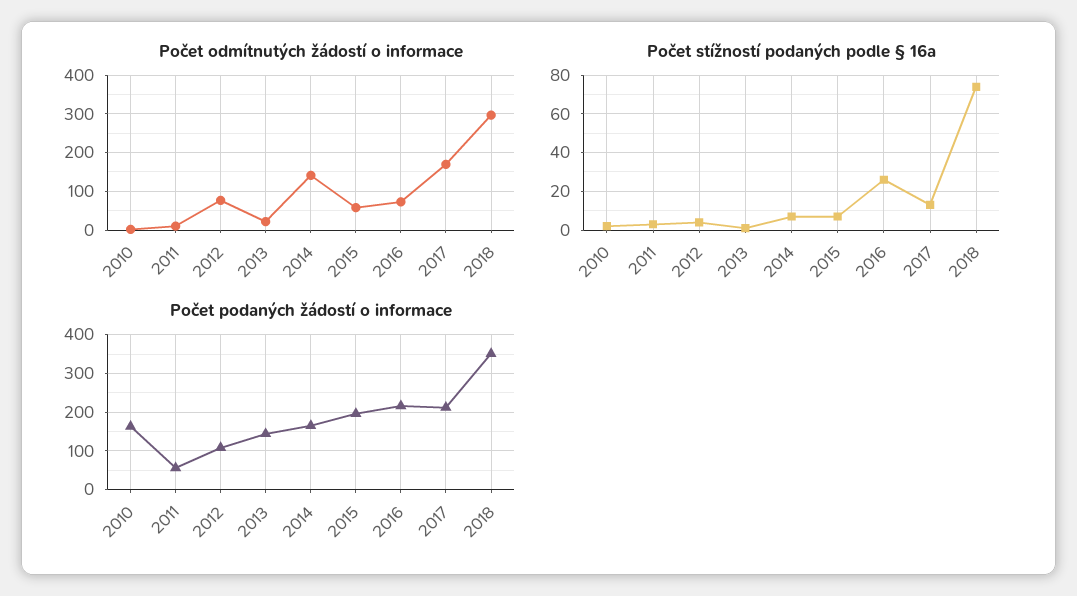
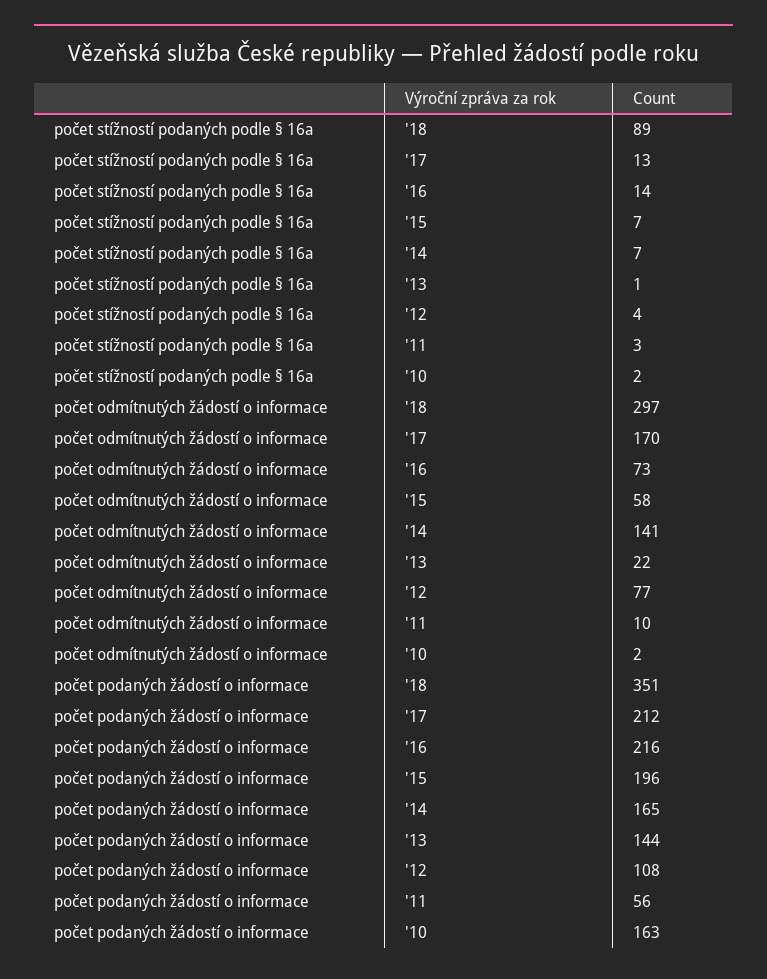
  {
    "Počet odmítnutých žádostí o informace": {
      "2010": 2,
      "2011": 10,
      "2012": 77,
      "2013": 22,
      "2014": 141,
      "2015": 58,
      "2016": 73,
      "2017": 170,
      "2018": 297
    },
    "Počet stížností podaných podle § 16a": {
      "2010": 2,
      "2011": 3,
      "2012": 4,
      "2013": 1,
      "2014": 7,
      "2015": 7,
-     "2016": 25,
+     "2016": 14,
      "2017": 13,
-     "2018": 75
+     "2018": 89
    },
    "Počet podaných žádostí o informace": {
      "2010": 163,
      "2011": 56,
      "2012": 108,
      "2013": 144,
      "2014": 165,
      "2015": 196,
      "2016": 216,
      "2017": 212,
      "2018": 351
    }
  }

